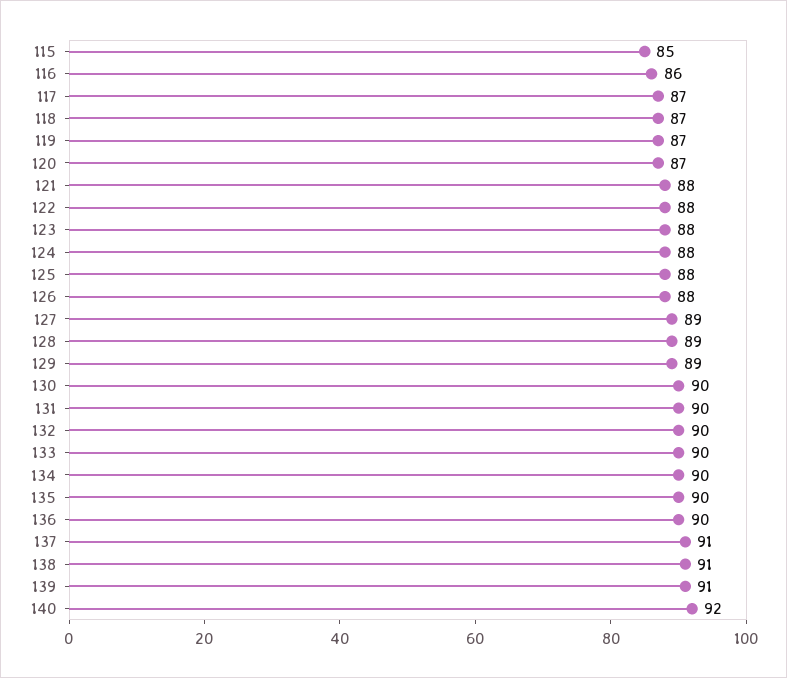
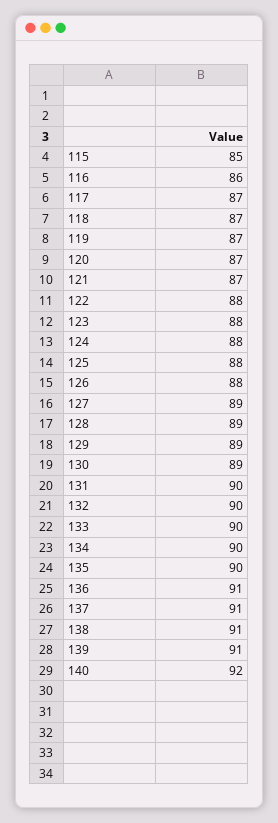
  {
    "115": 85,
    "116": 86,
    "117": 87,
    "118": 87,
    "119": 87,
    "120": 87,
-   "121": 88,
+   "121": 87,
    "122": 88,
    "123": 88,
    "124": 88,
    "125": 88,
    "126": 88,
    "127": 89,
    "128": 89,
    "129": 89,
-   "130": 90,
+   "130": 89,
    "131": 90,
    "132": 90,
    "133": 90,
    "134": 90,
    "135": 90,
-   "136": 90,
+   "136": 91,
    "137": 91,
    "138": 91,
    "139": 91,
    "140": 92
  }

